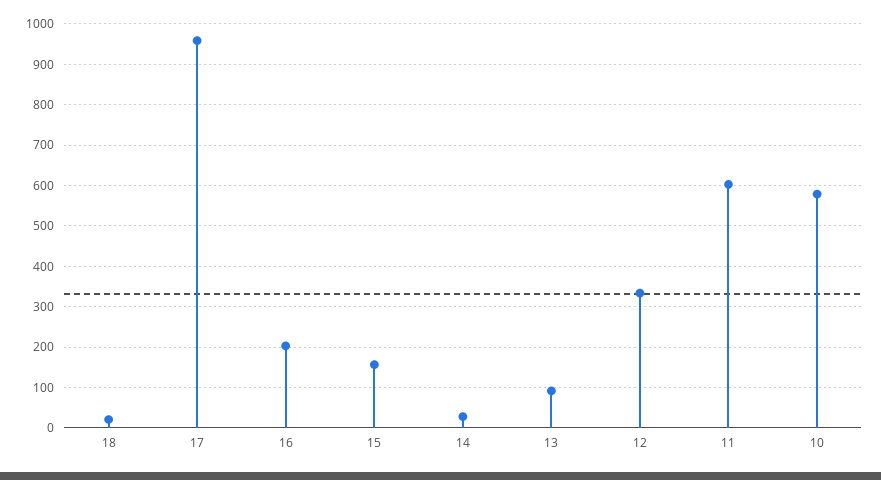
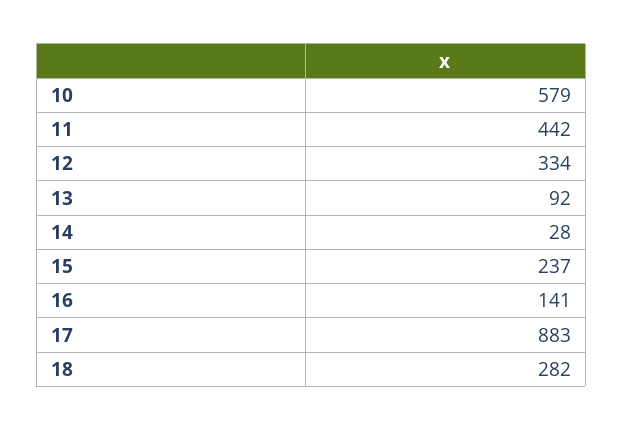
  {
-   "18": 20,
+   "18": 282,
-   "17": 960,
+   "17": 883,
-   "16": 200,
+   "16": 141,
-   "15": 160,
+   "15": 237,
    "14": 28,
    "13": 92,
    "12": 334,
-   "11": 600,
+   "11": 442,
    "10": 579
  }

